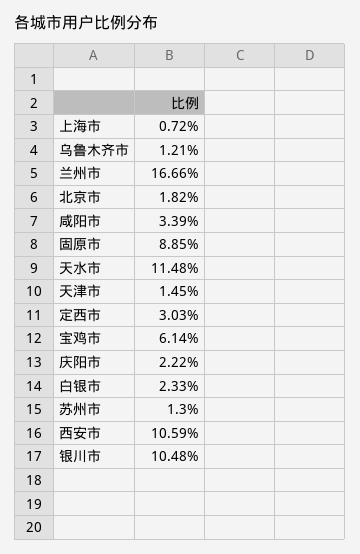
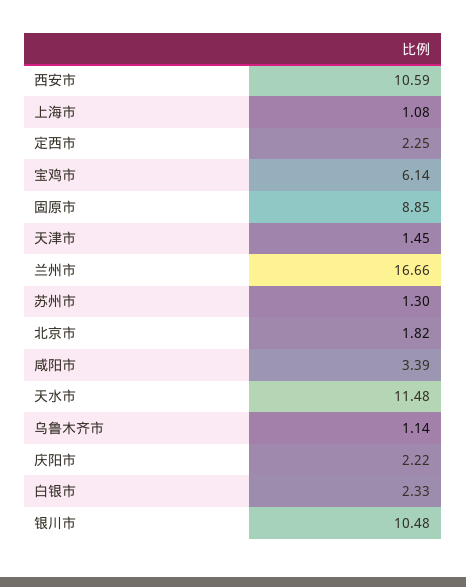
  {
-   "上海市": 0.72,
+   "上海市": 1.08,
-   "乌鲁木齐市": 1.21,
+   "乌鲁木齐市": 1.14,
    "兰州市": 16.66,
    "北京市": 1.82,
    "咸阳市": 3.39,
    "固原市": 8.85,
    "天水市": 11.48,
    "天津市": 1.45,
-   "定西市": 3.03,
+   "定西市": 2.25,
    "宝鸡市": 6.14,
    "庆阳市": 2.22,
    "白银市": 2.33,
    "苏州市": 1.3,
    "西安市": 10.59,
    "银川市": 10.48
  }

